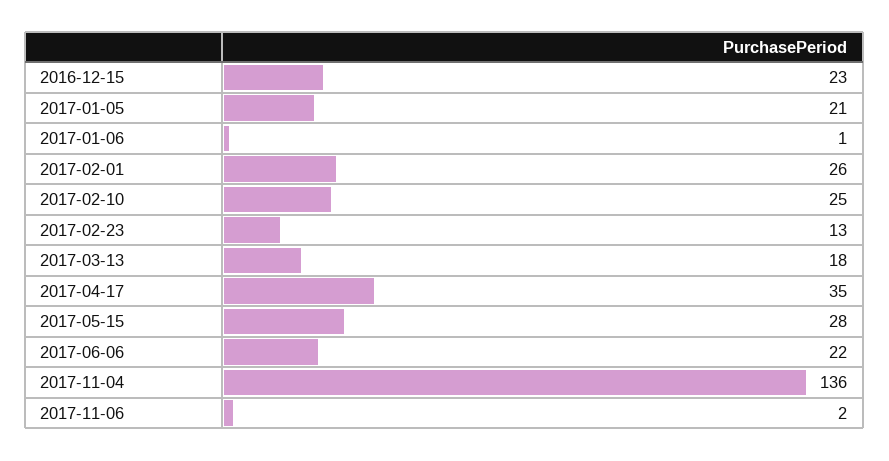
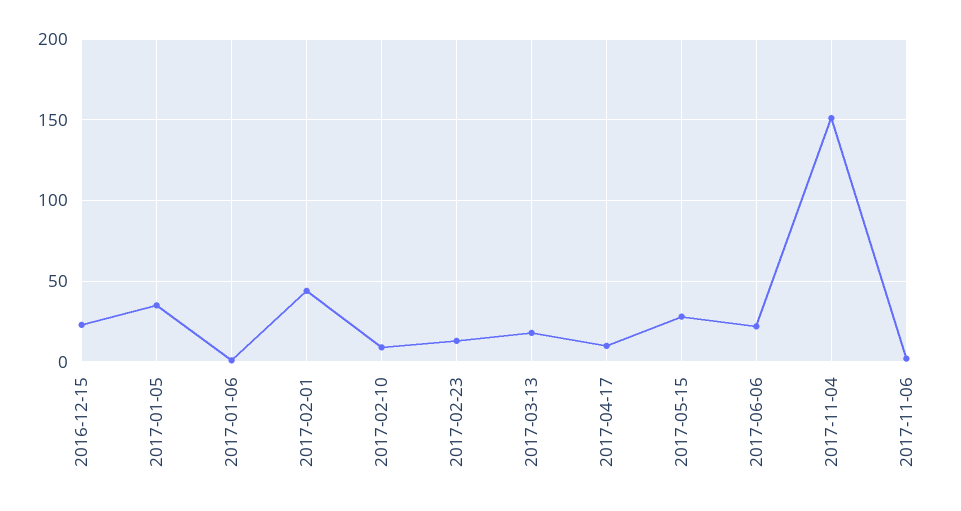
  {
    "2016-12-15": 23,
-   "2017-01-05": 21,
+   "2017-01-05": 35,
    "2017-01-06": 1,
-   "2017-02-01": 26,
+   "2017-02-01": 45,
-   "2017-02-10": 25,
+   "2017-02-10": 10,
    "2017-02-23": 13,
    "2017-03-13": 18,
-   "2017-04-17": 35,
+   "2017-04-17": 10,
    "2017-05-15": 28,
    "2017-06-06": 22,
-   "2017-11-04": 136,
+   "2017-11-04": 150,
    "2017-11-06": 2
  }

